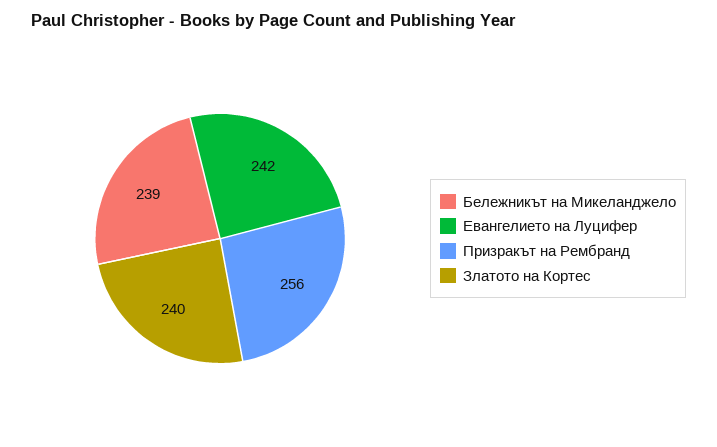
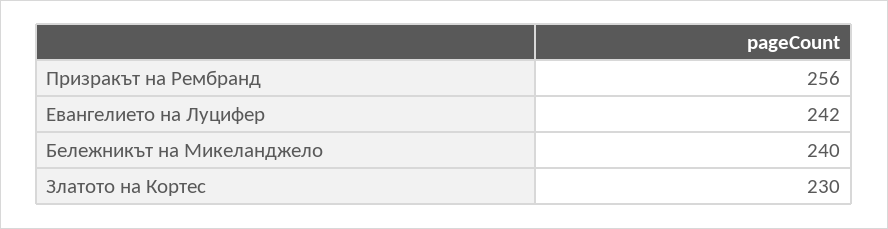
  {
-   "Бележникът на Микеланджело": 239,
+   "Бележникът на Микеланджело": 240,
    "Евангелието на Луцифер": 242,
    "Призракът на Рембранд": 256,
-   "Златото на Кортес": 240
+   "Златото на Кортес": 230
  }

